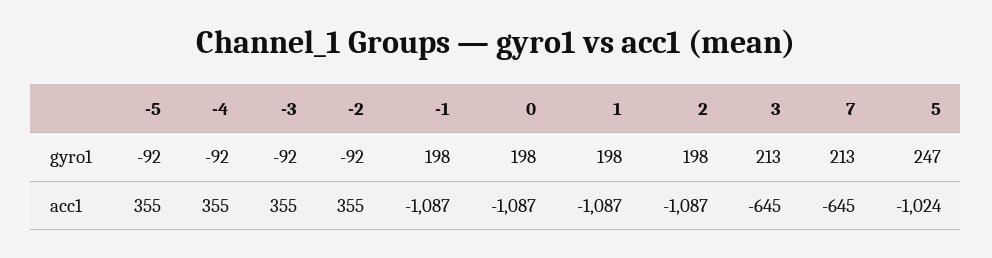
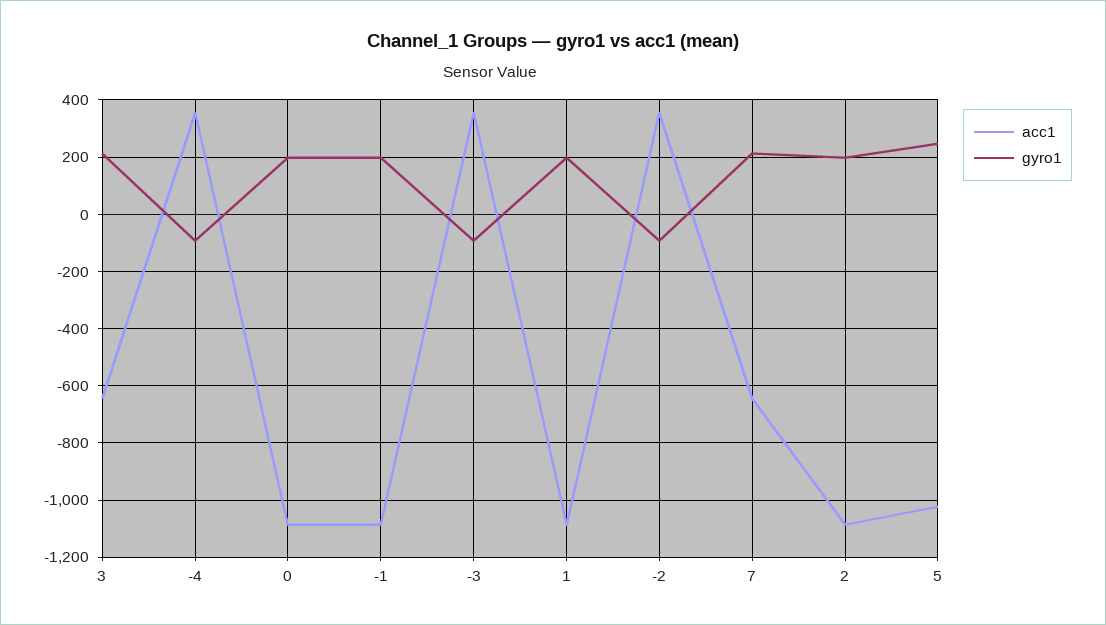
  {
    "gyro1": {
-     "-5": -92,
      "-4": -92,
      "-3": -92,
      "-2": -92,
      "-1": 198,
      "0": 198,
      "1": 198,
      "2": 198,
      "3": 213,
      "7": 213,
      "5": 247
    },
    "acc1": {
-     "-5": 355,
      "-4": 355,
      "-3": 355,
      "-2": 355,
      "-1": -1087,
      "0": -1087,
      "1": -1087,
      "2": -1087,
      "3": -645,
      "7": -645,
      "5": -1024
    }
  }

